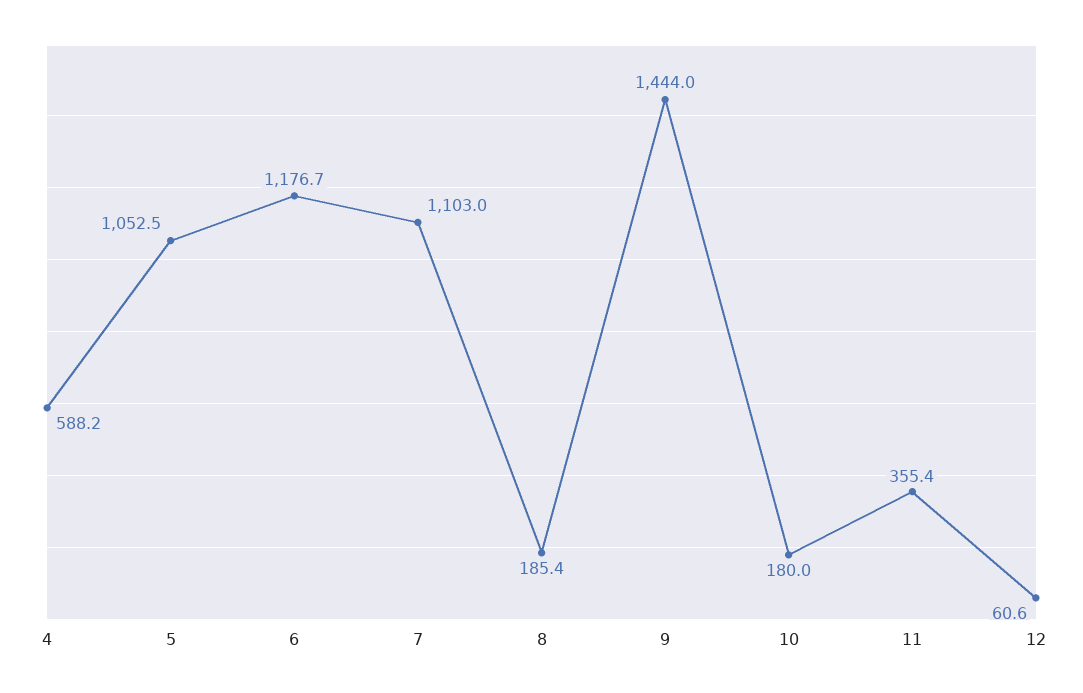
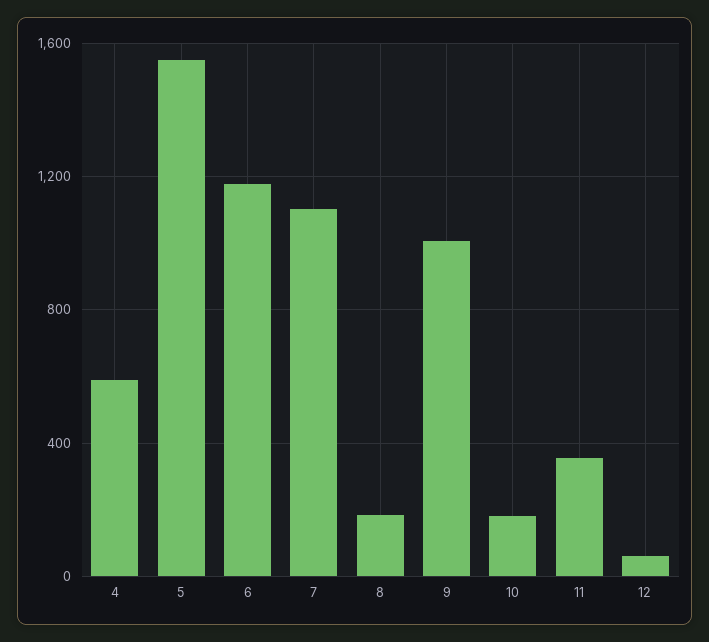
  {
    "4": 588.2,
-   "5": 1052.5,
+   "5": 1550,
    "6": 1176.7,
    "7": 1103,
    "8": 185.4,
-   "9": 1444,
+   "9": 1000,
    "10": 180,
    "11": 355.4,
    "12": 60.6
  }

